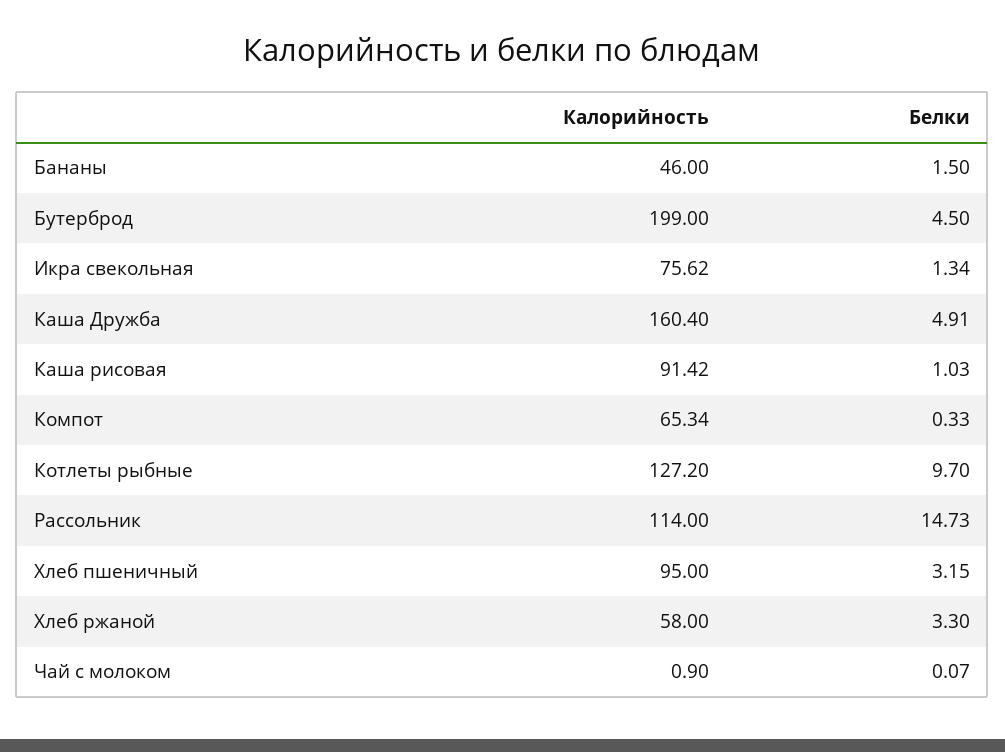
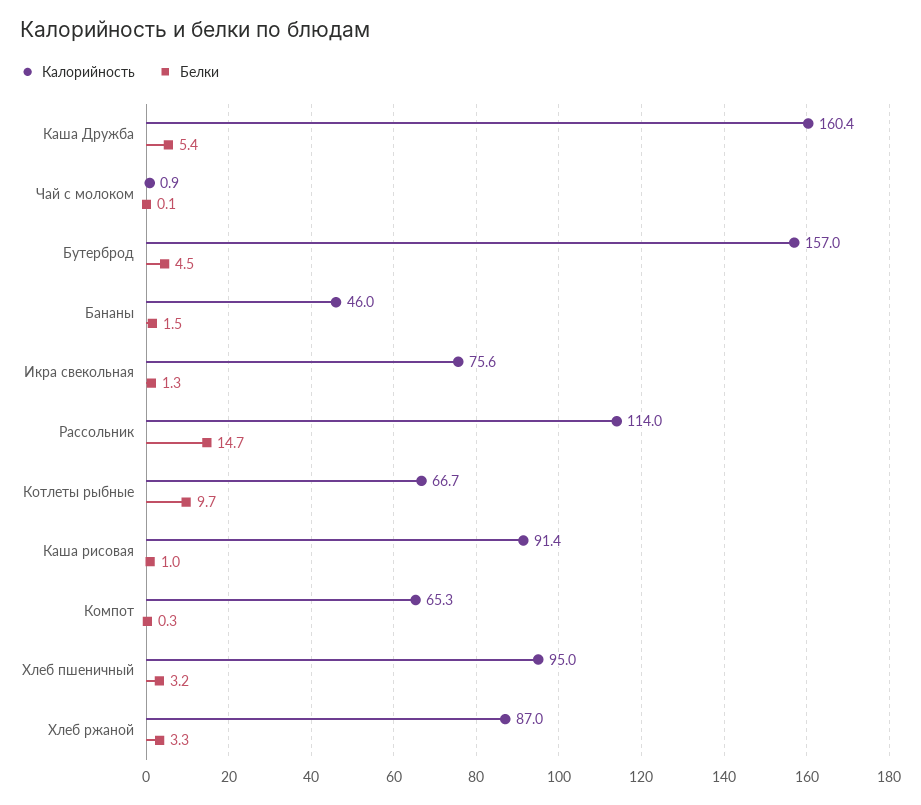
  {
    "Калорийность": {
      "Бананы": 46,
-     "Бутерброд": 199,
+     "Бутерброд": 157,
      "Икра свекольная": 75.62,
      "Каша Дружба": 160.4,
      "Каша рисовая": 91.42,
      "Компот": 65.34,
-     "Котлеты рыбные": 127.2,
+     "Котлеты рыбные": 66.7,
      "Рассольник": 114,
      "Хлеб пшеничный": 95,
-     "Хлеб ржаной": 58,
+     "Хлеб ржаной": 87,
      "Чай с молоком": 0.9
    },
    "Белки": {
      "Бананы": 1.5,
      "Бутерброд": 4.5,
      "Икра свекольная": 1.34,
-     "Каша Дружба": 4.91,
+     "Каша Дружба": 5.4,
      "Каша рисовая": 1.03,
      "Компот": 0.33,
      "Котлеты рыбные": 9.7,
      "Рассольник": 14.73,
      "Хлеб пшеничный": 3.15,
      "Хлеб ржаной": 3.3,
      "Чай с молоком": 0.07
    }
  }

